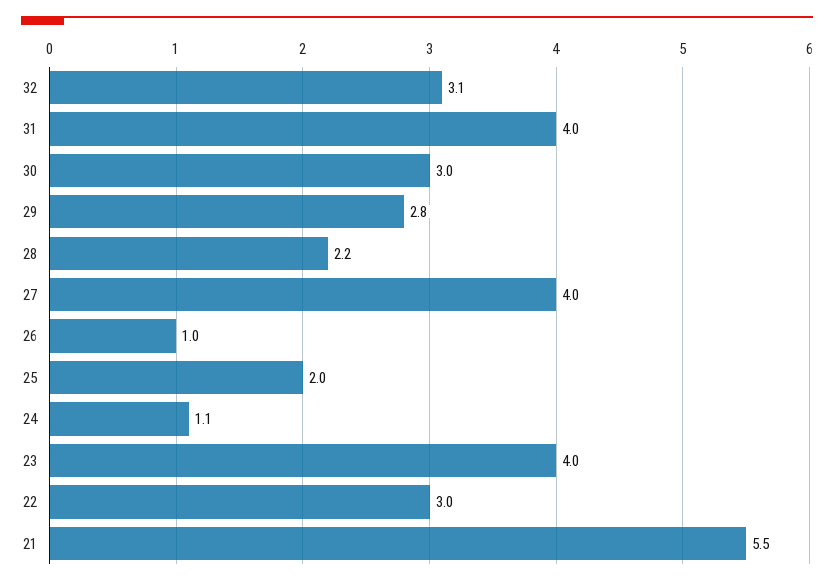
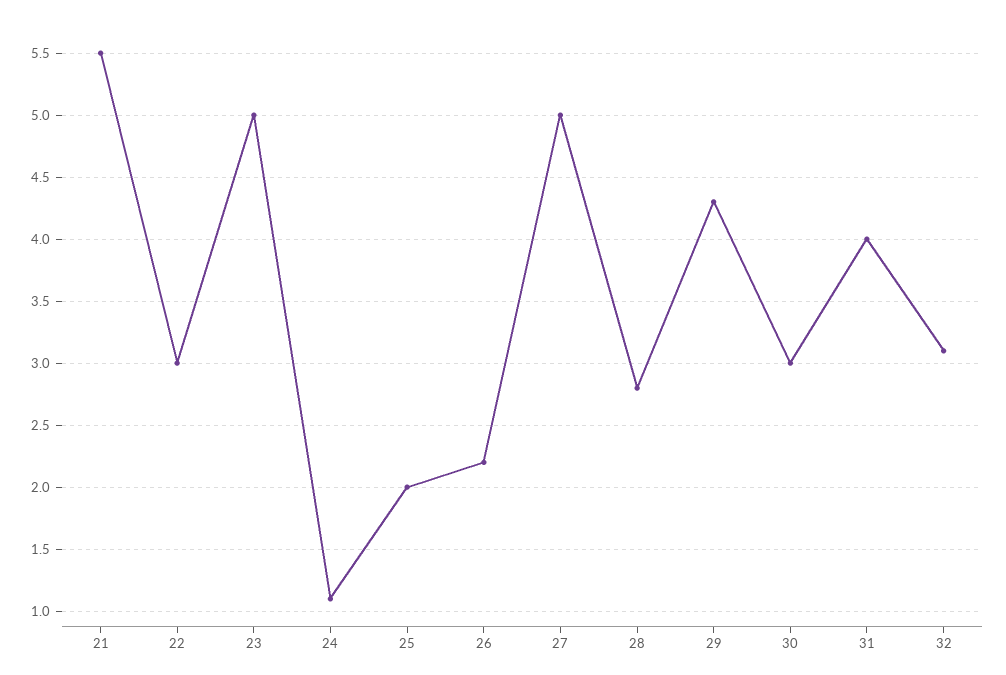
  {
    "32": 3.1,
    "31": 4,
    "30": 3,
-   "29": 2.8,
+   "29": 4.3,
-   "28": 2.2,
+   "28": 2.8,
-   "27": 4,
+   "27": 5,
-   "26": 1,
+   "26": 2.2,
    "25": 2,
    "24": 1.1,
-   "23": 4,
+   "23": 5,
    "22": 3,
    "21": 5.5
  }

